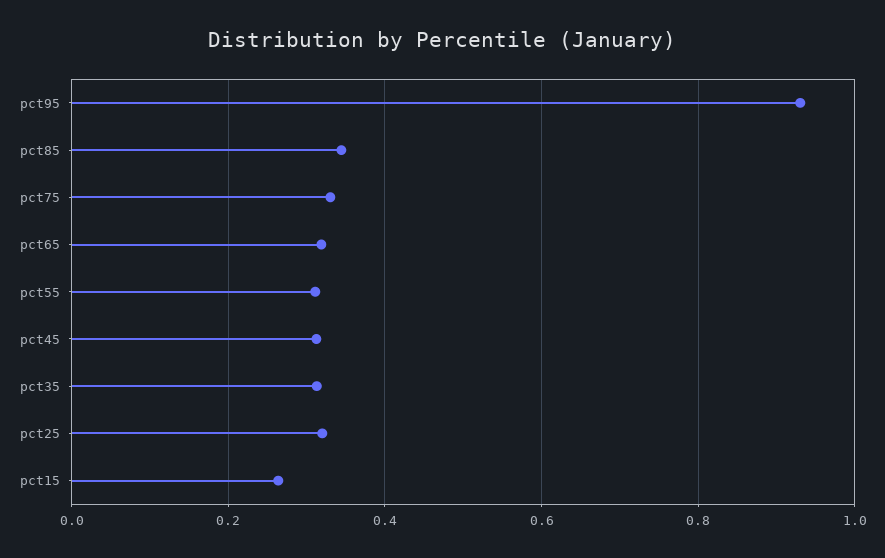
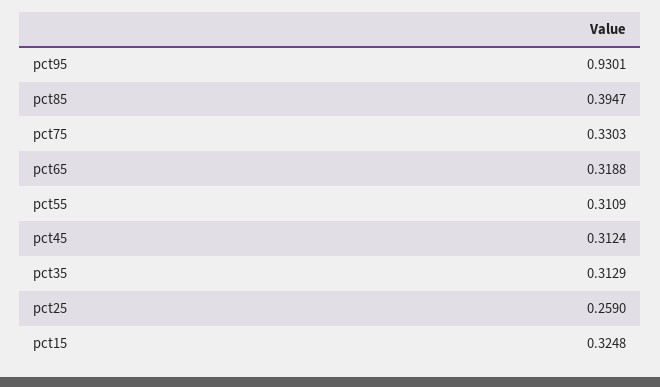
  {
    "pct95": 0.9301,
-   "pct85": 0.34,
+   "pct85": 0.3947,
    "pct75": 0.3303,
    "pct65": 0.3188,
    "pct55": 0.3109,
    "pct45": 0.3124,
    "pct35": 0.3129,
-   "pct25": 0.32,
+   "pct25": 0.259,
-   "pct15": 0.26
+   "pct15": 0.3248
  }

